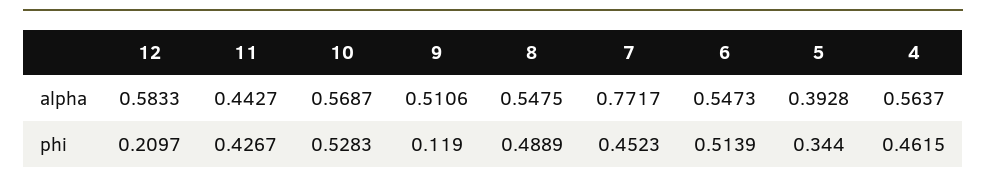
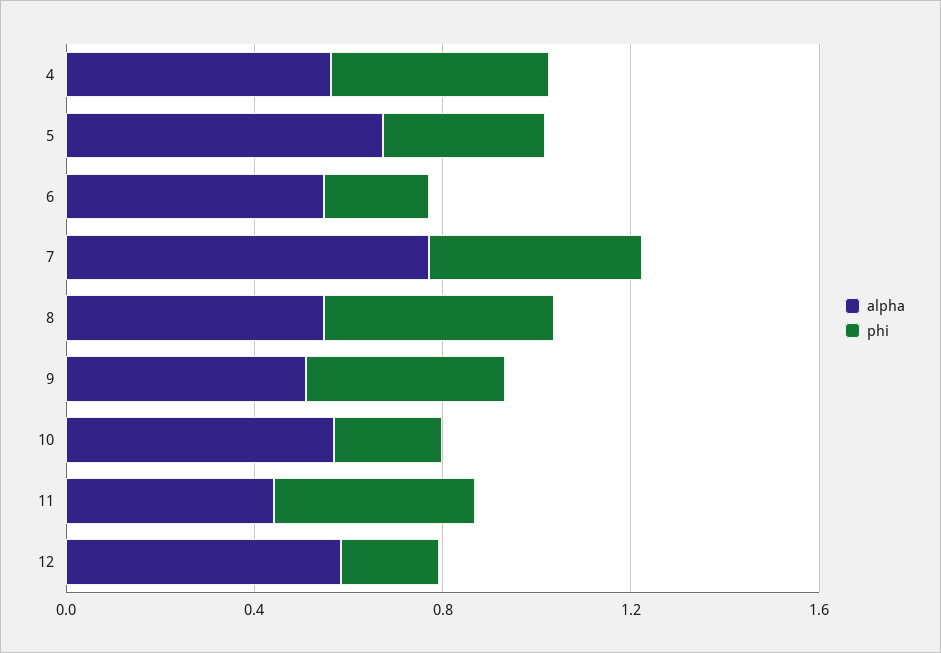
  {
    "alpha": {
      "12": 0.5833,
      "11": 0.4427,
      "10": 0.5687,
      "9": 0.5106,
      "8": 0.5475,
      "7": 0.7717,
      "6": 0.5473,
-     "5": 0.3928,
+     "5": 0.7,
      "4": 0.5637
    },
    "phi": {
      "12": 0.2097,
      "11": 0.4267,
-     "10": 0.5283,
+     "10": 0.2,
-     "9": 0.119,
+     "9": 0.4,
      "8": 0.4889,
      "7": 0.4523,
-     "6": 0.5139,
+     "6": 0.2,
      "5": 0.344,
      "4": 0.4615
    }
  }

